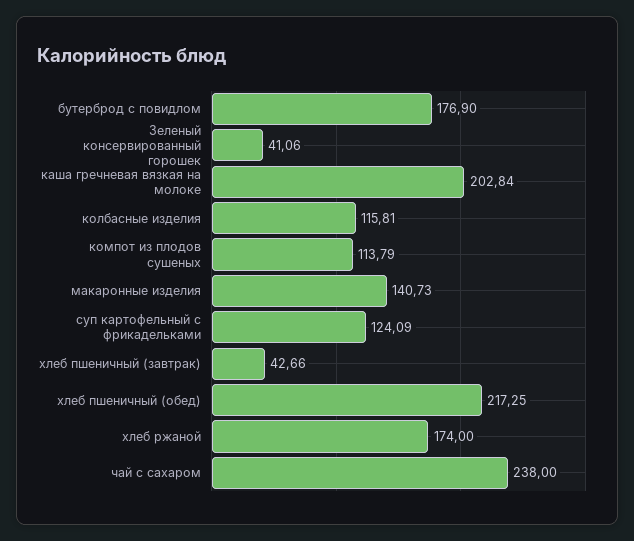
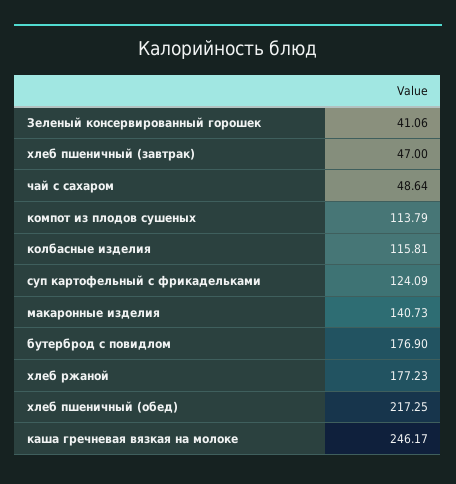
  {
    "бутерброд с повидлом": 176.9,
    "Зеленый консервированный горошек": 41.06,
-   "каша гречневая вязкая на молоке": 202.84,
+   "каша гречневая вязкая на молоке": 246.17,
    "колбасные изделия": 115.81,
    "компот из плодов сушеных": 113.79,
    "макаронные изделия": 140.73,
    "суп картофельный с фрикадельками": 124.09,
-   "хлеб пшеничный (завтрак)": 42.66,
+   "хлеб пшеничный (завтрак)": 47,
    "хлеб пшеничный (обед)": 217.25,
-   "хлеб ржаной": 174,
+   "хлеб ржаной": 177.23,
-   "чай с сахаром": 238
+   "чай с сахаром": 48.64
  }

